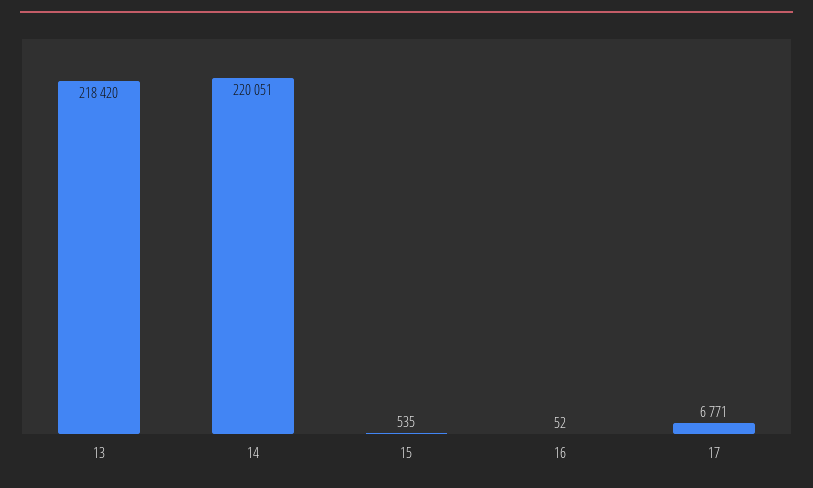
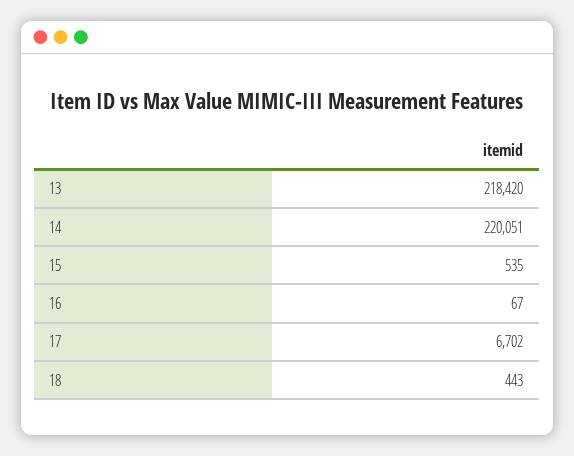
  {
    "13": 218420,
    "14": 220051,
    "15": 535,
-   "16": 52,
+   "16": 67,
-   "17": 6771
+   "17": 6702,
+   "18": 443
  }

